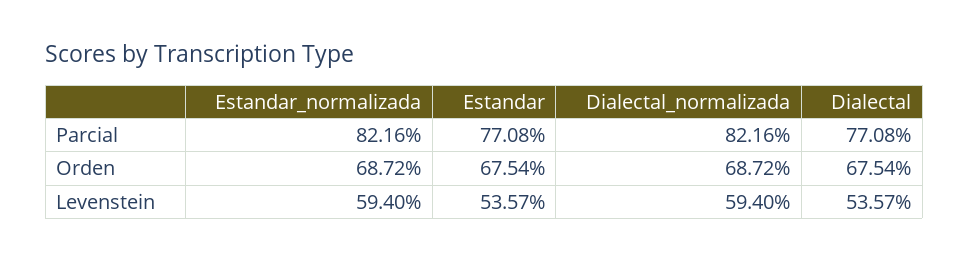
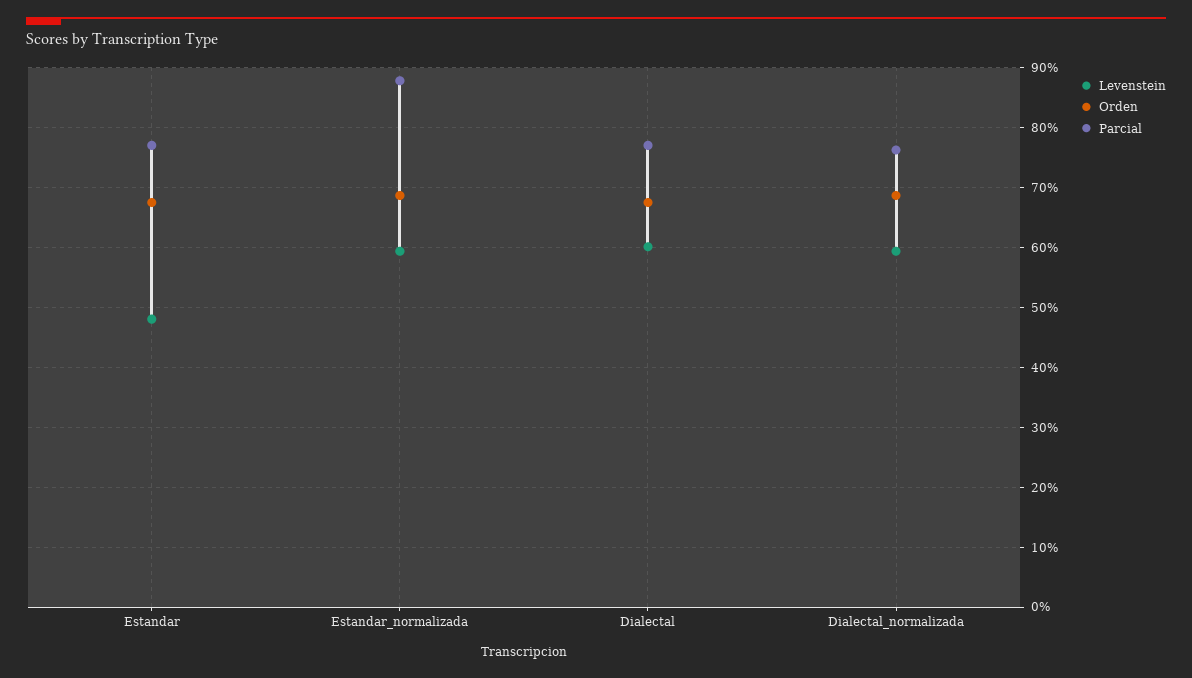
  {
    "Parcial": {
-     "Estandar_normalizada": 82.16,
+     "Estandar_normalizada": 88,
      "Estandar": 77.08,
-     "Dialectal_normalizada": 82.16,
+     "Dialectal_normalizada": 76,
      "Dialectal": 77.08
    },
    "Orden": {
      "Estandar_normalizada": 68.72,
      "Estandar": 67.54,
      "Dialectal_normalizada": 68.72,
      "Dialectal": 67.54
    },
    "Levenstein": {
      "Estandar_normalizada": 59.4,
-     "Estandar": 53.57,
+     "Estandar": 48,
      "Dialectal_normalizada": 59.4,
-     "Dialectal": 53.57
+     "Dialectal": 60
    }
  }

